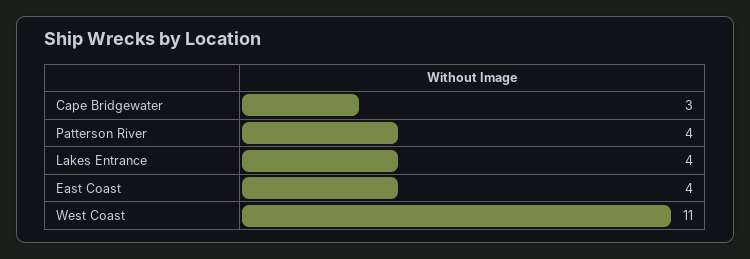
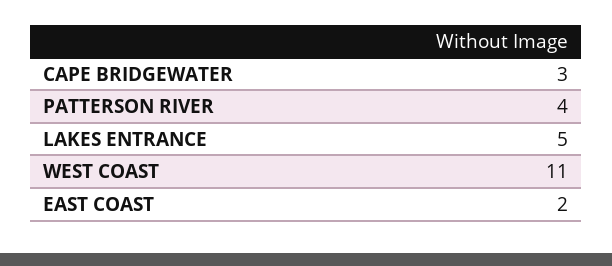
  {
    "Cape Bridgewater": 3,
    "Patterson River": 4,
-   "Lakes Entrance": 4,
+   "Lakes Entrance": 5,
-   "East Coast": 4,
+   "East Coast": 2,
    "West Coast": 11
  }

